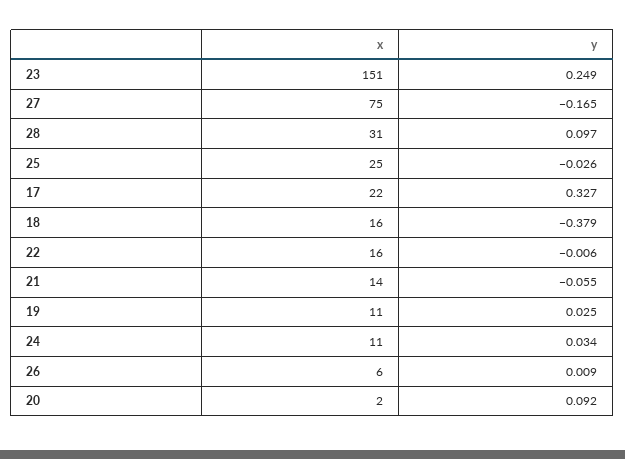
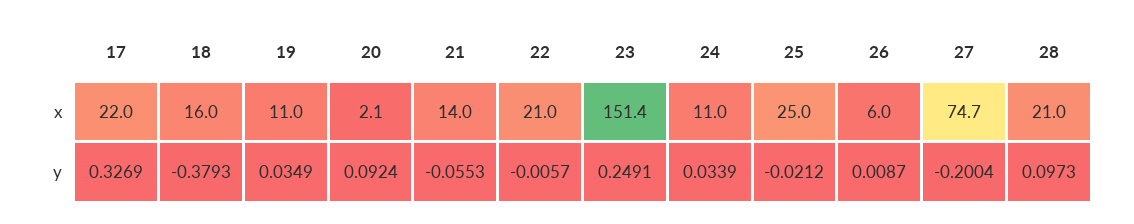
  {
    "x": {
      "23": 151.4,
      "27": 74.7,
-     "28": 31,
+     "28": 21,
      "25": 25,
      "17": 22,
      "18": 16,
-     "22": 16,
+     "22": 21,
      "21": 14,
      "19": 11,
      "24": 11,
      "26": 6,
      "20": 2.1
    },
    "y": {
      "23": 0.2491,
-     "27": -0.165,
+     "27": -0.2004,
      "28": 0.0973,
-     "25": -0.026,
+     "25": -0.0212,
      "17": 0.3269,
      "18": -0.3793,
      "22": -0.0057,
      "21": -0.0553,
-     "19": 0.025,
+     "19": 0.0349,
      "24": 0.0339,
      "26": 0.0087,
      "20": 0.0924
    }
  }

